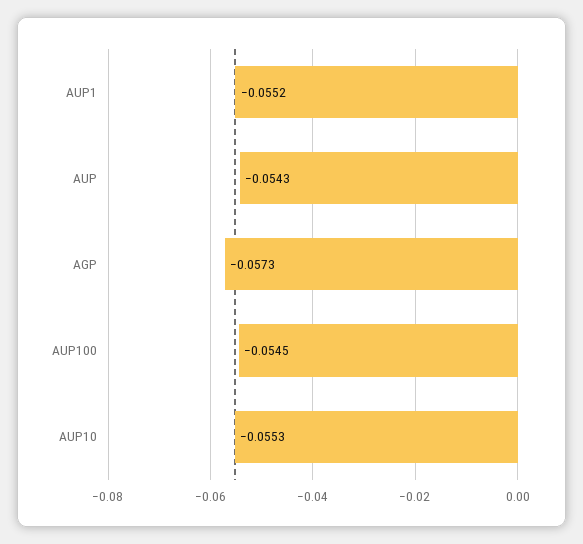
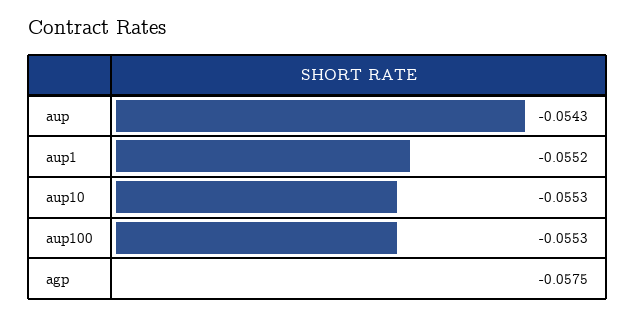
  {
    "AUP1": -0.0552,
    "AUP": -0.0543,
-   "AGP": -0.0573,
+   "AGP": -0.0575,
-   "AUP100": -0.0545,
+   "AUP100": -0.0553,
    "AUP10": -0.0553
  }

